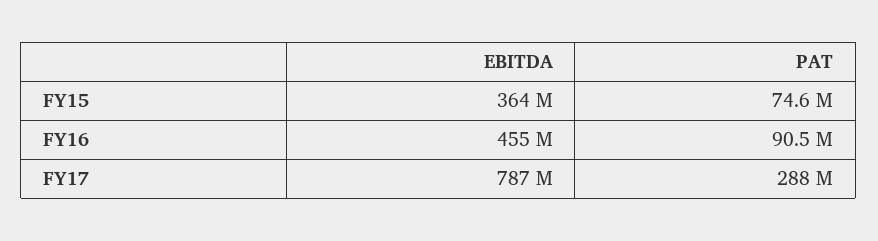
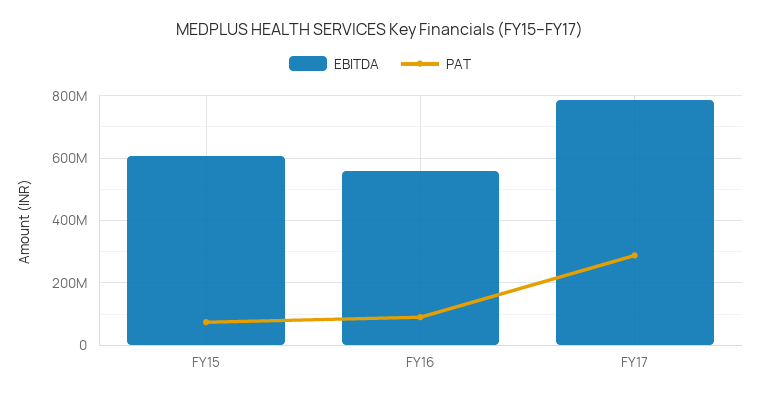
  {
    "EBITDA": {
-     "FY15": 364000000,
+     "FY15": 600000000,
-     "FY16": 455000000,
+     "FY16": 560000000,
      "FY17": 787000000
    },
    "PAT": {
      "FY15": 74600000,
      "FY16": 90500000,
      "FY17": 288000000
    }
  }

